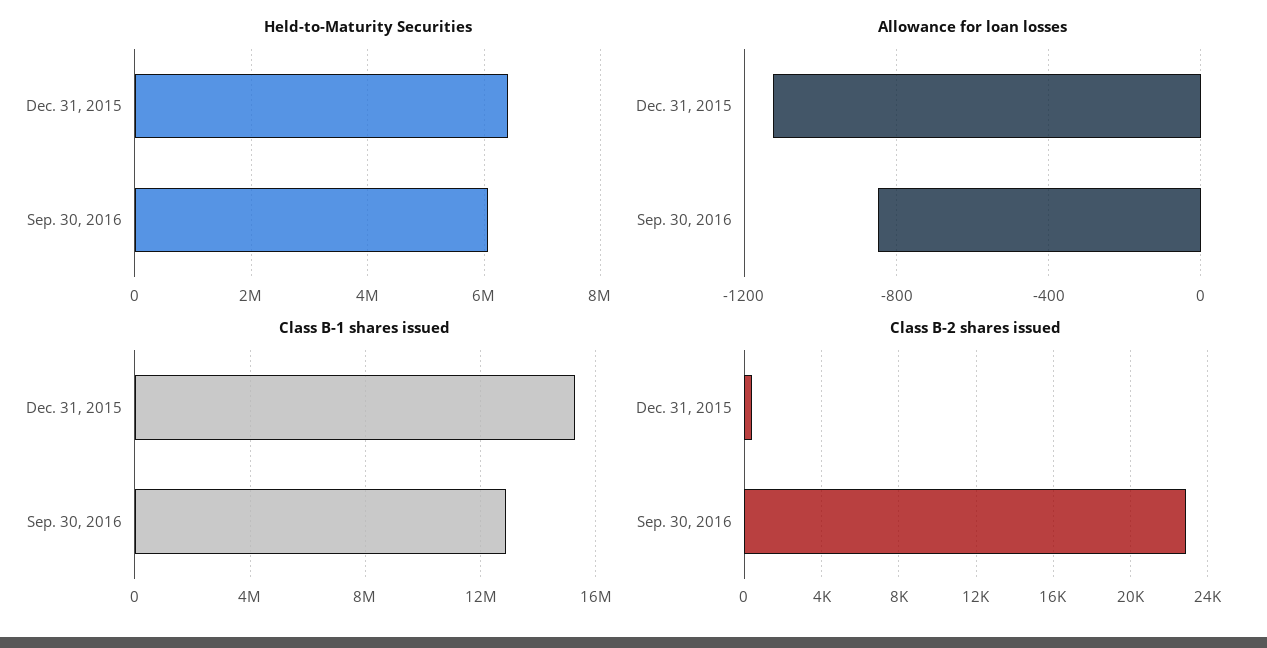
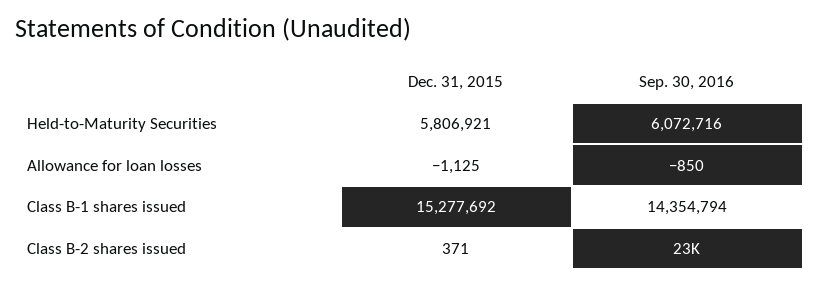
  {
    "Held-to-Maturity Securities": {
-     "Dec. 31, 2015": 6400000,
+     "Dec. 31, 2015": 5806921,
      "Sep. 30, 2016": 6072716
    },
    "Allowance for loan losses": {
      "Dec. 31, 2015": -1125,
      "Sep. 30, 2016": -850
    },
    "Class B-1 shares issued": {
      "Dec. 31, 2015": 15277692,
-     "Sep. 30, 2016": 13000000
+     "Sep. 30, 2016": 14354794
    },
    "Class B-2 shares issued": {
      "Dec. 31, 2015": 371,
      "Sep. 30, 2016": 23000
    }
  }

